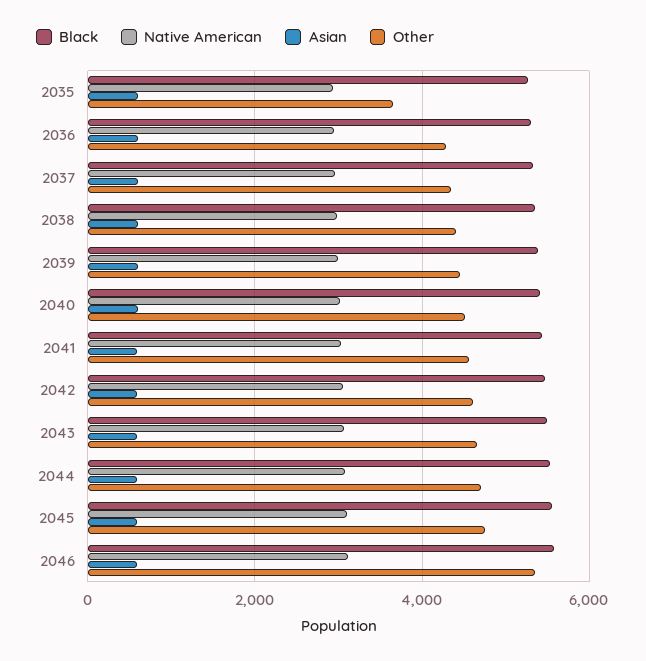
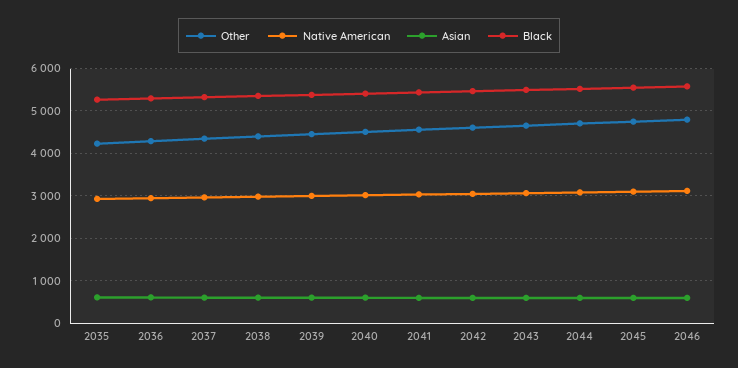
  {
    "Black": {
      "2035": 5200,
      "2036": 5200,
      "2037": 5400,
      "2038": 5400,
      "2039": 5400,
      "2040": 5400,
      "2041": 5400,
      "2042": 5400,
      "2043": 5400,
      "2044": 5600,
      "2045": 5600,
      "2046": 5600
    },
    "Native American": {
      "2035": 3000,
      "2036": 3000,
      "2037": 3000,
      "2038": 3000,
      "2039": 3000,
      "2040": 3000,
      "2041": 3000,
      "2042": 3000,
      "2043": 3000,
      "2044": 3000,
      "2045": 3000,
      "2046": 3200
    },
    "Asian": {
      "2035": 600,
      "2036": 600,
      "2037": 600,
      "2038": 600,
      "2039": 600,
      "2040": 600,
      "2041": 600,
      "2042": 600,
      "2043": 600,
      "2044": 600,
      "2045": 600,
      "2046": 600
    },
    "Other": {
-     "2035": 3600,
+     "2035": 4200,
      "2036": 4200,
      "2037": 4400,
      "2038": 4400,
      "2039": 4400,
      "2040": 4600,
      "2041": 4600,
      "2042": 4600,
      "2043": 4600,
      "2044": 4800,
      "2045": 4800,
-     "2046": 5400
+     "2046": 4800
    }
  }

